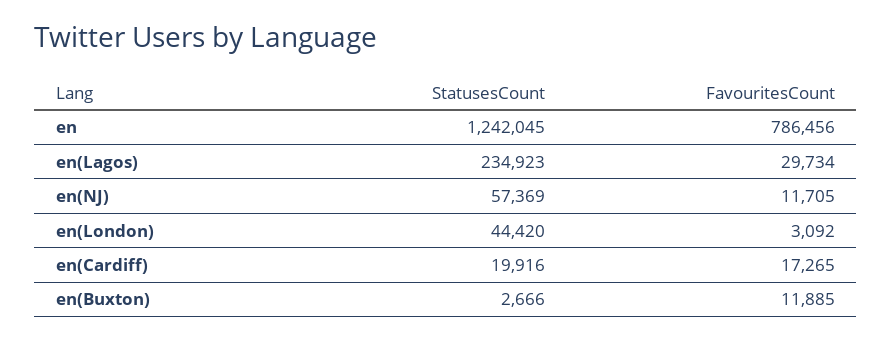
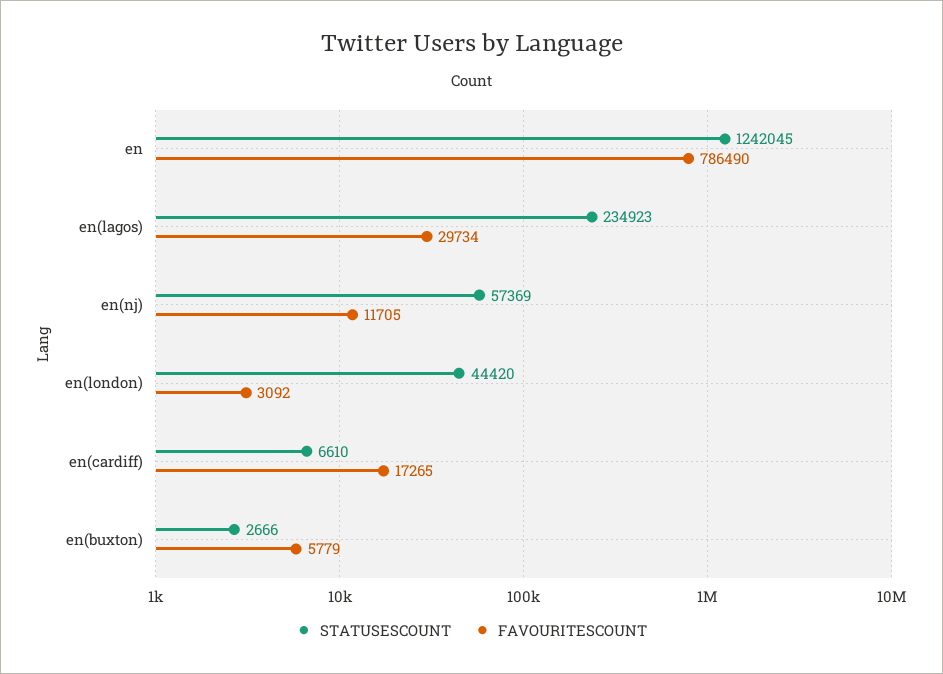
  {
    "StatusesCount": {
      "en": 1242045,
      "en(Lagos)": 234923,
      "en(NJ)": 57369,
      "en(London)": 44420,
-     "en(Cardiff)": 19916,
+     "en(Cardiff)": 6610,
      "en(Buxton)": 2666
    },
    "FavouritesCount": {
-     "en": 786456,
+     "en": 786490,
      "en(Lagos)": 29734,
      "en(NJ)": 11705,
      "en(London)": 3092,
      "en(Cardiff)": 17265,
-     "en(Buxton)": 11885
+     "en(Buxton)": 5779
    }
  }

